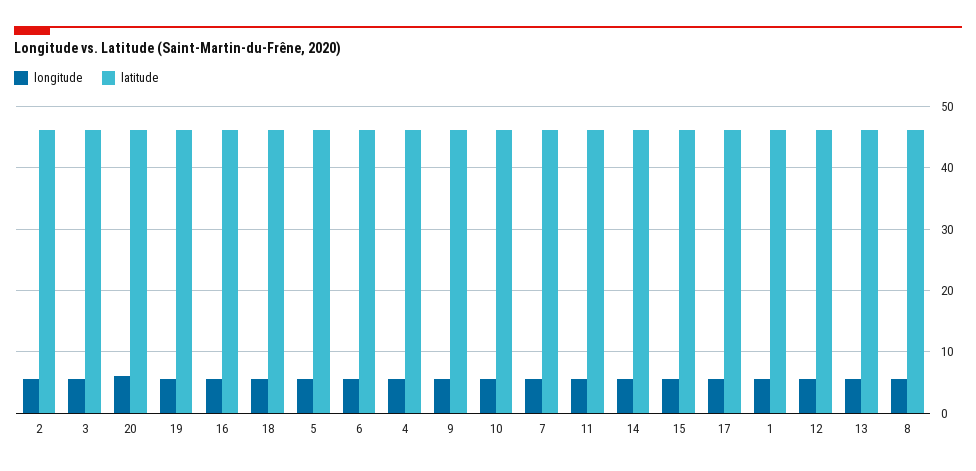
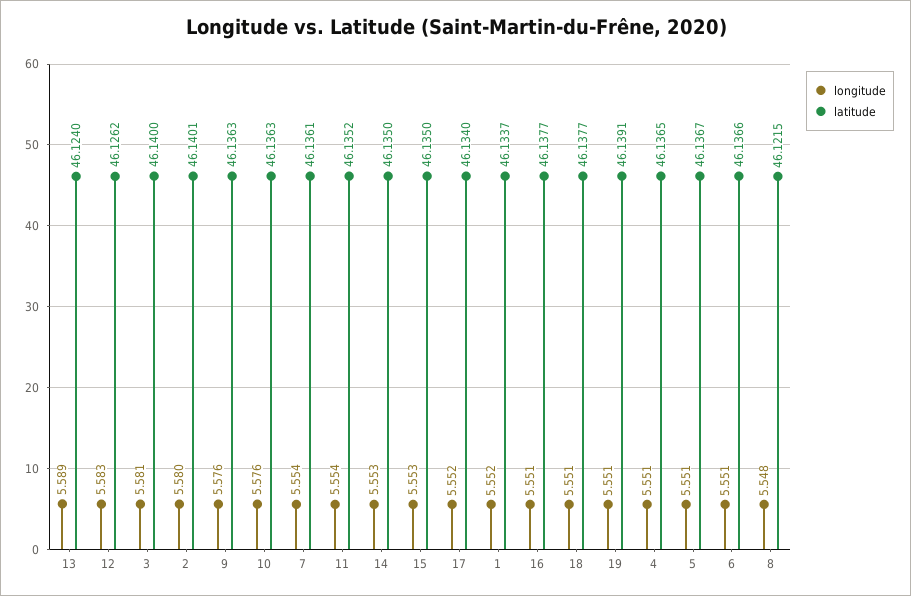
  {
    "longitude": {
      "2": 5.58,
      "3": 5.581,
-     "20": 6,
      "19": 5.551,
      "16": 5.551,
      "18": 5.551,
      "5": 5.551,
      "6": 5.551,
      "4": 5.551,
      "9": 5.576,
      "10": 5.576,
      "7": 5.554,
      "11": 5.554,
      "14": 5.553,
      "15": 5.553,
      "17": 5.552,
      "1": 5.552,
      "12": 5.583,
      "13": 5.589,
      "8": 5.548
    },
    "latitude": {
      "2": 46.1401,
      "3": 46.14,
-     "20": 46,
      "19": 46.1391,
      "16": 46.1377,
      "18": 46.1377,
      "5": 46.1367,
      "6": 46.1366,
      "4": 46.1365,
      "9": 46.1363,
      "10": 46.1363,
      "7": 46.1361,
      "11": 46.1352,
      "14": 46.135,
      "15": 46.135,
      "17": 46.134,
      "1": 46.1337,
      "12": 46.1262,
      "13": 46.124,
      "8": 46.1215
    }
  }

